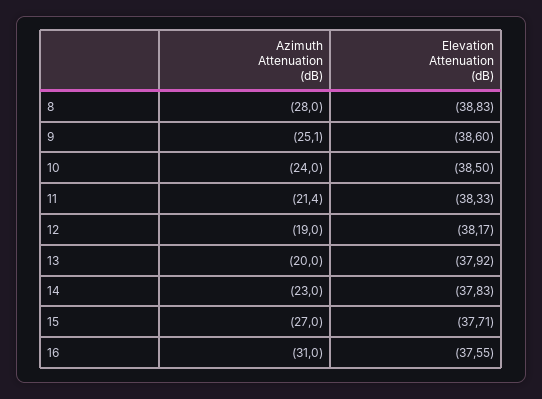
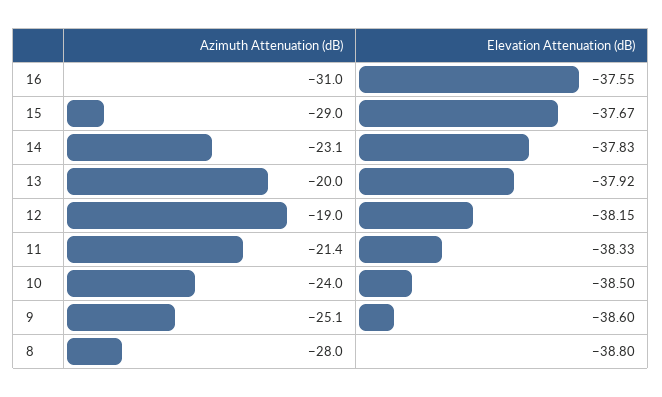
  {
    "Azimuth Attenuation (dB)": {
      "8": -28,
      "9": -25.1,
      "10": -24,
      "11": -21.4,
      "12": -19,
      "13": -20,
-     "14": -23,
+     "14": -23.1,
-     "15": -27,
+     "15": -29,
      "16": -31
    },
    "Elevation Attenuation (dB)": {
-     "8": -38.83,
+     "8": -38.8,
      "9": -38.6,
      "10": -38.5,
      "11": -38.33,
-     "12": -38.17,
+     "12": -38.15,
      "13": -37.92,
      "14": -37.83,
-     "15": -37.71,
+     "15": -37.67,
      "16": -37.55
    }
  }

